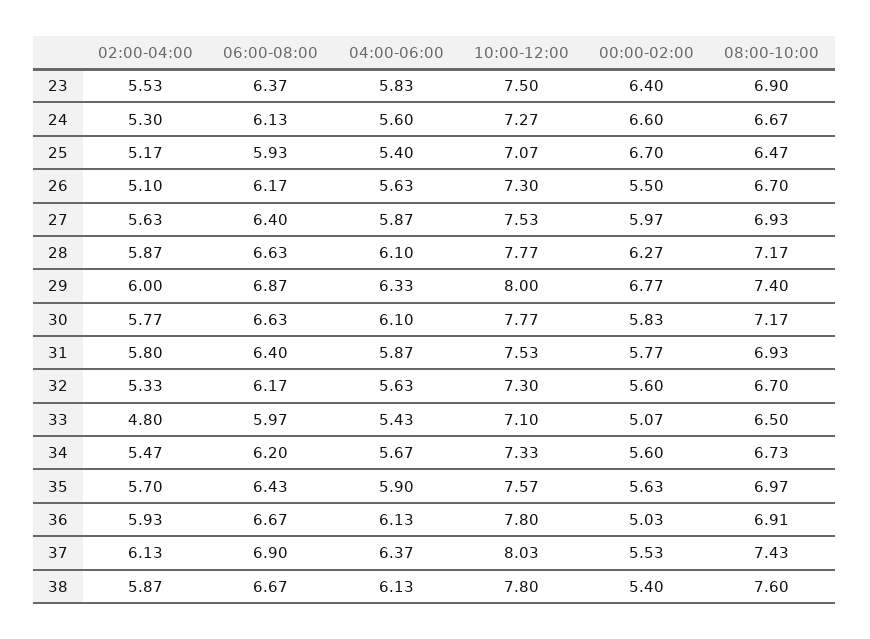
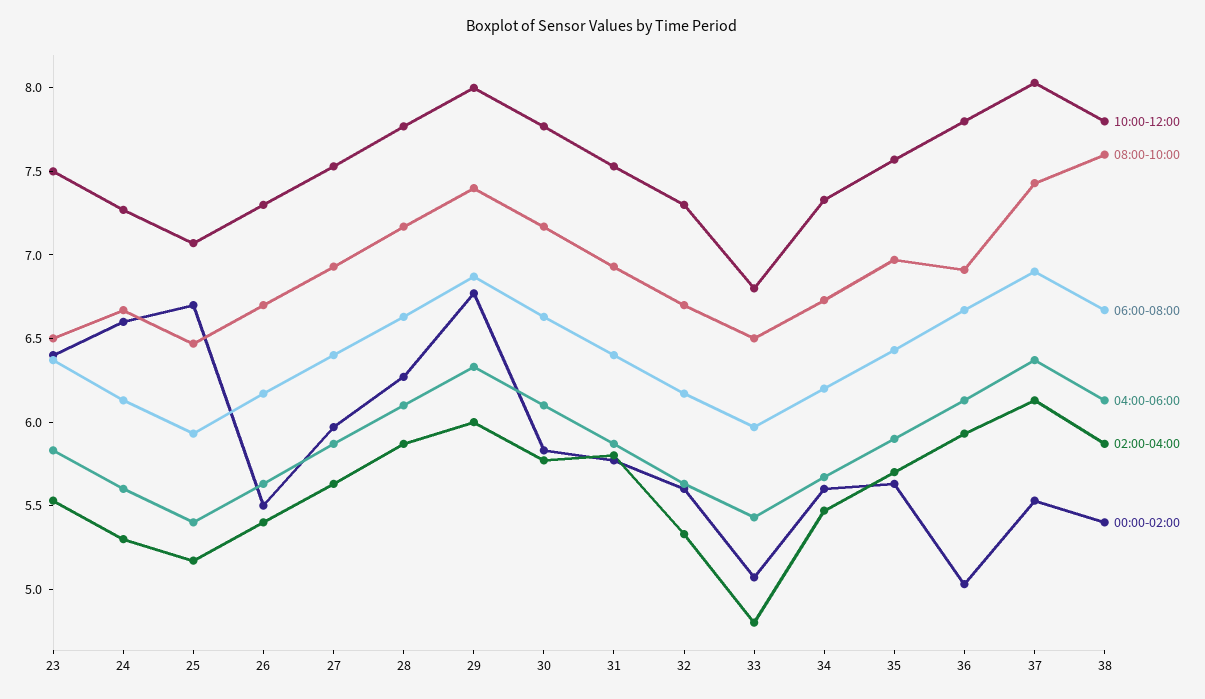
  {
    "02:00-04:00": {
      "23": 5.53,
      "24": 5.3,
      "25": 5.17,
-     "26": 5.1,
+     "26": 5.4,
      "27": 5.63,
      "28": 5.87,
      "29": 6,
      "30": 5.77,
      "31": 5.8,
      "32": 5.33,
      "33": 4.8,
      "34": 5.47,
      "35": 5.7,
      "36": 5.93,
      "37": 6.13,
      "38": 5.87
    },
    "06:00-08:00": {
      "23": 6.37,
      "24": 6.13,
      "25": 5.93,
      "26": 6.17,
      "27": 6.4,
      "28": 6.63,
      "29": 6.87,
      "30": 6.63,
      "31": 6.4,
      "32": 6.17,
      "33": 5.97,
      "34": 6.2,
      "35": 6.43,
      "36": 6.67,
      "37": 6.9,
      "38": 6.67
    },
    "04:00-06:00": {
      "23": 5.83,
      "24": 5.6,
      "25": 5.4,
      "26": 5.63,
      "27": 5.87,
      "28": 6.1,
      "29": 6.33,
      "30": 6.1,
      "31": 5.87,
      "32": 5.63,
      "33": 5.43,
      "34": 5.67,
      "35": 5.9,
      "36": 6.13,
      "37": 6.37,
      "38": 6.13
    },
    "10:00-12:00": {
      "23": 7.5,
      "24": 7.27,
      "25": 7.07,
      "26": 7.3,
      "27": 7.53,
      "28": 7.77,
      "29": 8,
      "30": 7.77,
      "31": 7.53,
      "32": 7.3,
-     "33": 7.1,
+     "33": 6.8,
      "34": 7.33,
      "35": 7.57,
      "36": 7.8,
      "37": 8.03,
      "38": 7.8
    },
    "00:00-02:00": {
      "23": 6.4,
      "24": 6.6,
      "25": 6.7,
      "26": 5.5,
      "27": 5.97,
      "28": 6.27,
      "29": 6.77,
      "30": 5.83,
      "31": 5.77,
      "32": 5.6,
      "33": 5.07,
      "34": 5.6,
      "35": 5.63,
      "36": 5.03,
      "37": 5.53,
      "38": 5.4
    },
    "08:00-10:00": {
-     "23": 6.9,
+     "23": 6.5,
      "24": 6.67,
      "25": 6.47,
      "26": 6.7,
      "27": 6.93,
      "28": 7.17,
      "29": 7.4,
      "30": 7.17,
      "31": 6.93,
      "32": 6.7,
      "33": 6.5,
      "34": 6.73,
      "35": 6.97,
      "36": 6.91,
      "37": 7.43,
      "38": 7.6
    }
  }

